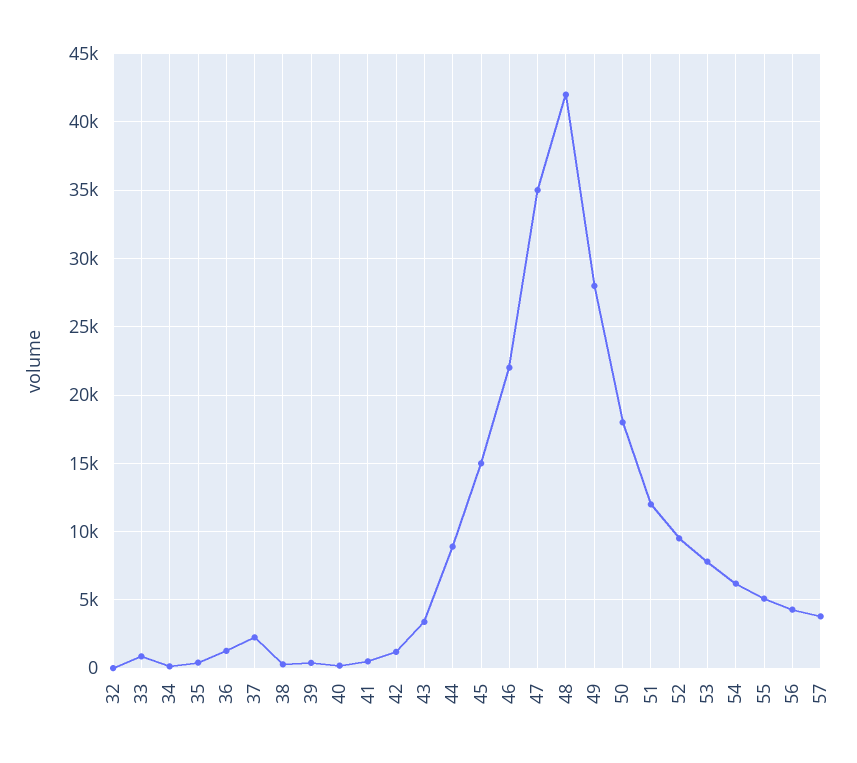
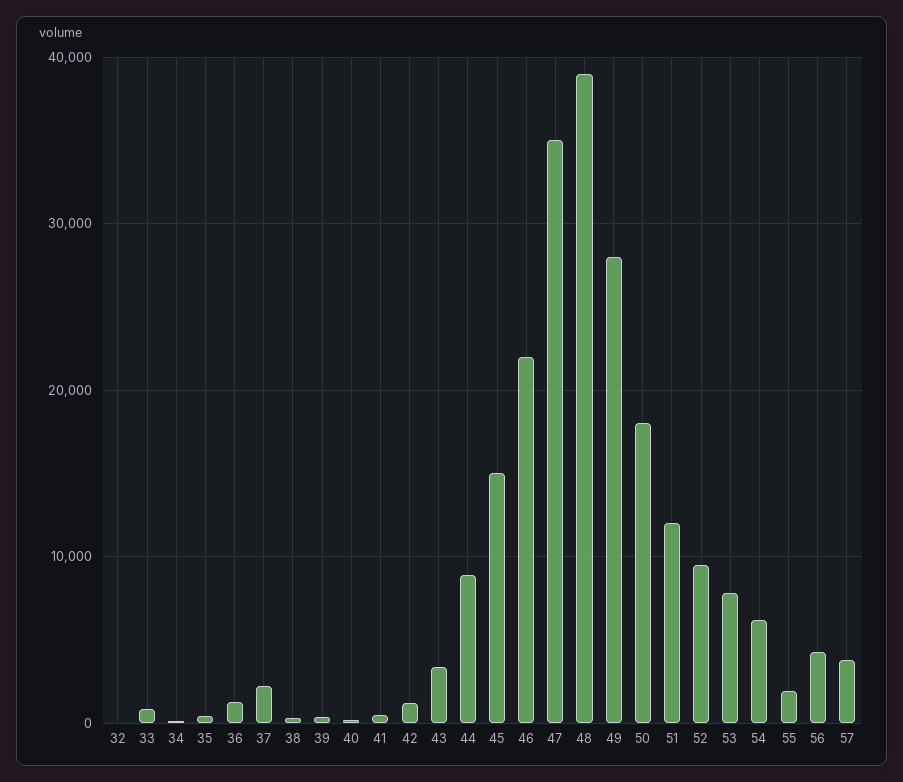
  {
    "32": 0,
    "33": 1000,
    "34": 0,
    "35": 500,
    "36": 1500,
    "37": 2500,
    "38": 500,
    "39": 500,
    "40": 0,
    "41": 500,
    "42": 1000,
    "43": 3500,
    "44": 9000,
    "45": 15000,
    "46": 22000,
    "47": 35000,
-   "48": 42000,
+   "48": 39000,
    "49": 28000,
    "50": 18000,
    "51": 12000,
    "52": 9500,
    "53": 8000,
    "54": 6000,
-   "55": 5000,
+   "55": 2000,
    "56": 4500,
    "57": 4000
  }

